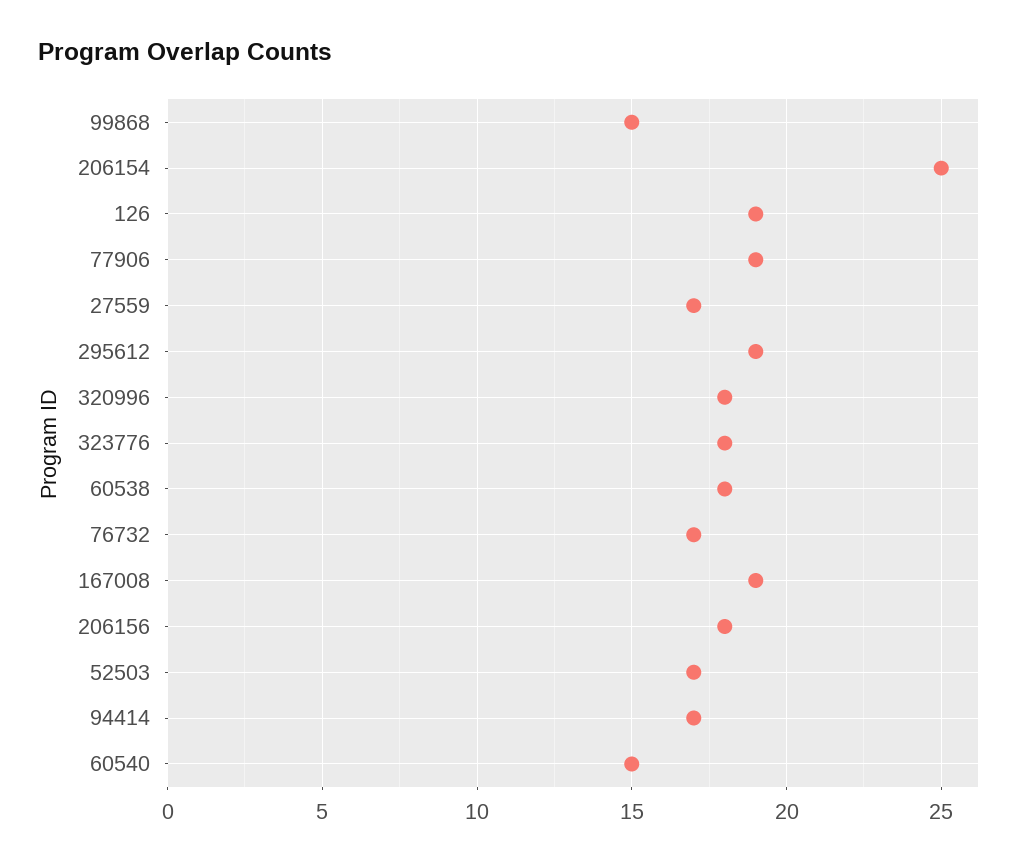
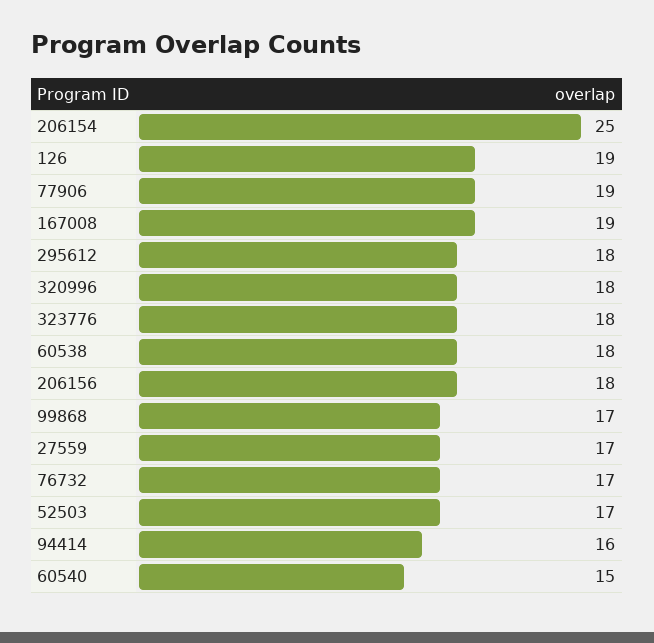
  {
-   "99868": 15,
+   "99868": 17,
    "206154": 25,
    "126": 19,
    "77906": 19,
    "27559": 17,
-   "295612": 19,
+   "295612": 18,
    "320996": 18,
    "323776": 18,
    "60538": 18,
    "76732": 17,
    "167008": 19,
    "206156": 18,
    "52503": 17,
-   "94414": 17,
+   "94414": 16,
    "60540": 15
  }

